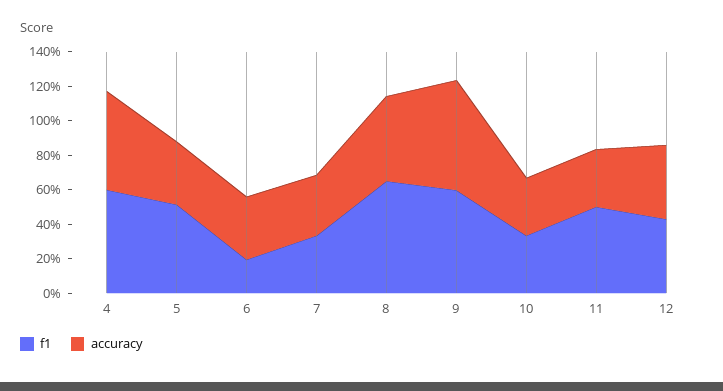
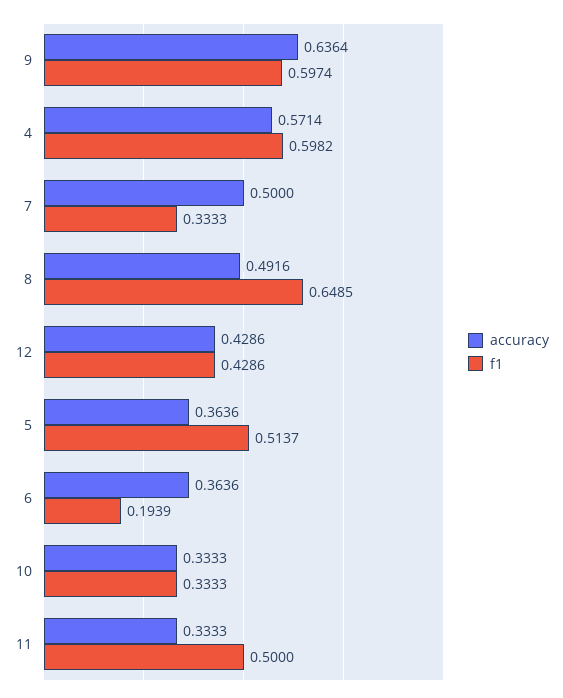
  {
    "f1": {
      "4": 0.5982,
      "5": 0.5137,
      "6": 0.1939,
      "7": 0.3333,
      "8": 0.6485,
      "9": 0.5974,
      "10": 0.3333,
      "11": 0.5,
      "12": 0.4286
    },
    "accuracy": {
      "4": 0.5714,
      "5": 0.3636,
      "6": 0.3636,
-     "7": 0.35,
+     "7": 0.5,
      "8": 0.4916,
      "9": 0.6364,
      "10": 0.3333,
      "11": 0.3333,
      "12": 0.4286
    }
  }

